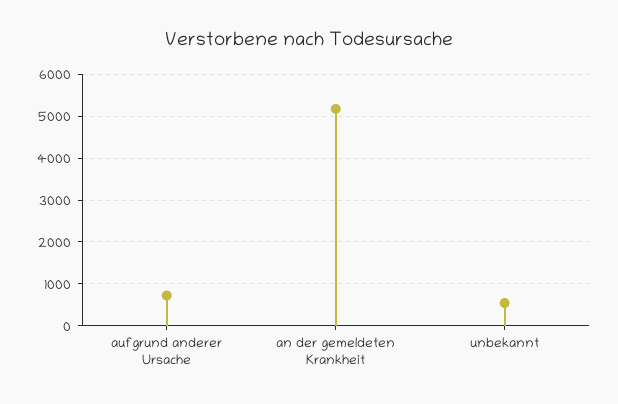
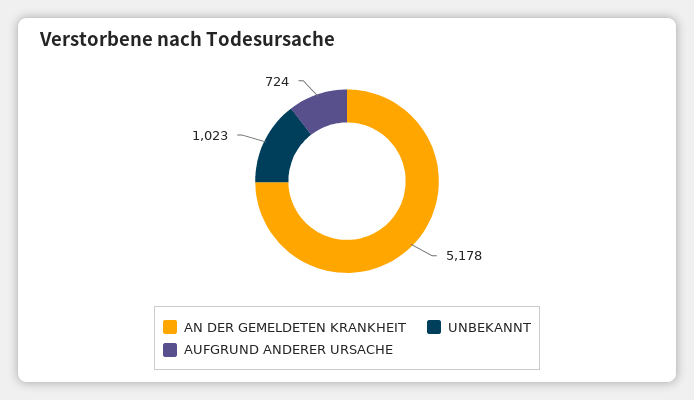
  {
    "aufgrund anderer Ursache": 724,
    "an der gemeldeten Krankheit": 5178,
-   "unbekannt": 600
+   "unbekannt": 1023
  }

